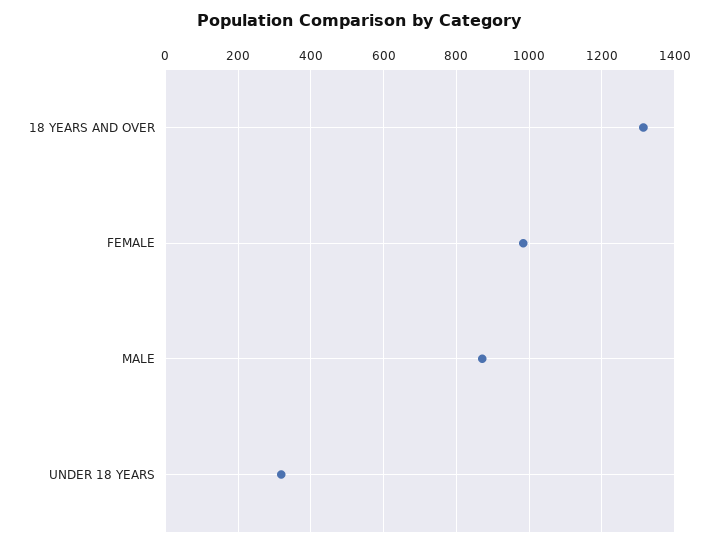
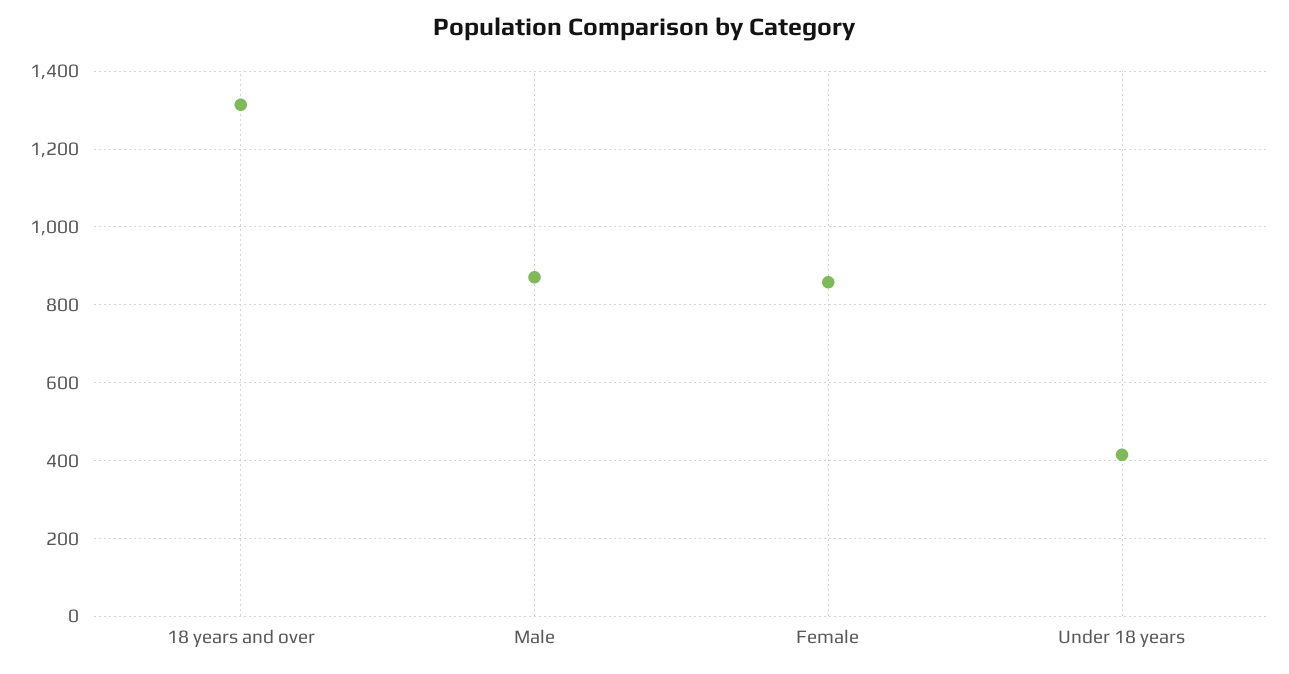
  {
    "18 YEARS AND OVER": 1320,
-   "FEMALE": 980,
+   "FEMALE": 860,
    "MALE": 880,
-   "UNDER 18 YEARS": 320
+   "UNDER 18 YEARS": 420
  }

